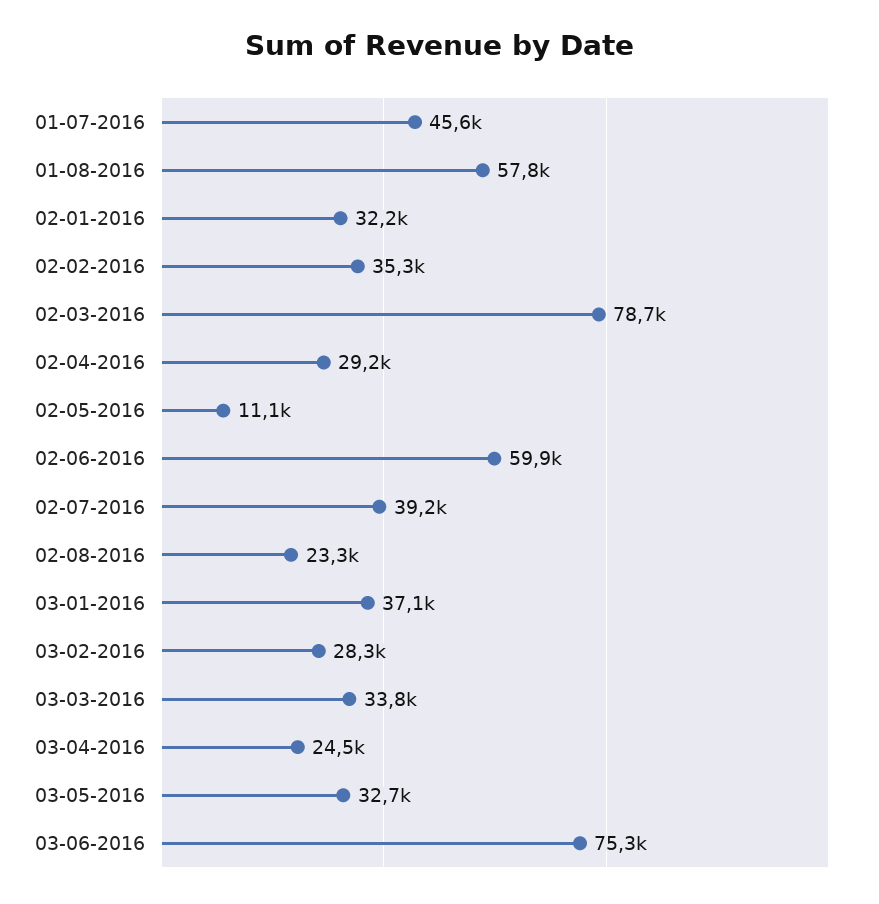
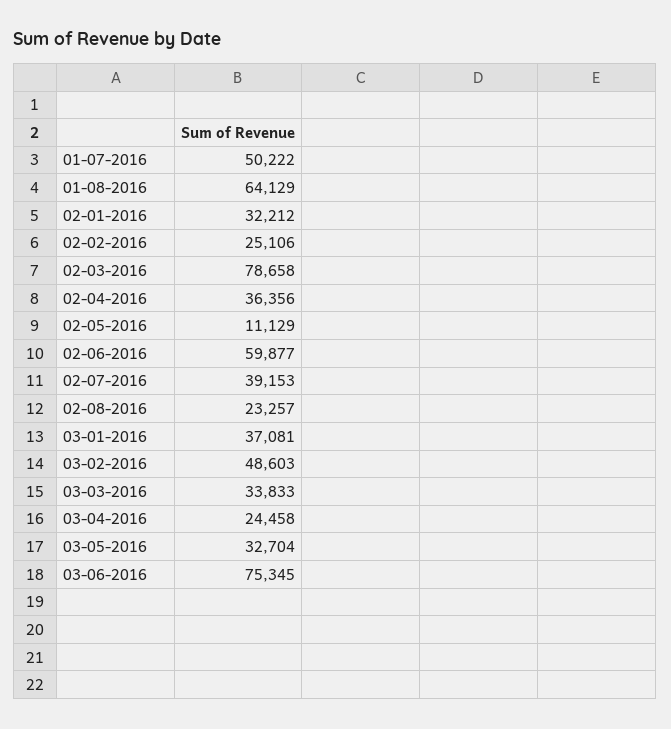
  {
-   "01-07-2016": 45600,
+   "01-07-2016": 50222,
-   "01-08-2016": 57800,
+   "01-08-2016": 64129,
    "02-01-2016": 32212,
-   "02-02-2016": 35300,
+   "02-02-2016": 25106,
    "02-03-2016": 78658,
-   "02-04-2016": 29200,
+   "02-04-2016": 36356,
    "02-05-2016": 11129,
    "02-06-2016": 59877,
    "02-07-2016": 39153,
    "02-08-2016": 23257,
    "03-01-2016": 37081,
-   "03-02-2016": 28300,
+   "03-02-2016": 48603,
    "03-03-2016": 33833,
    "03-04-2016": 24458,
    "03-05-2016": 32704,
    "03-06-2016": 75345
  }

